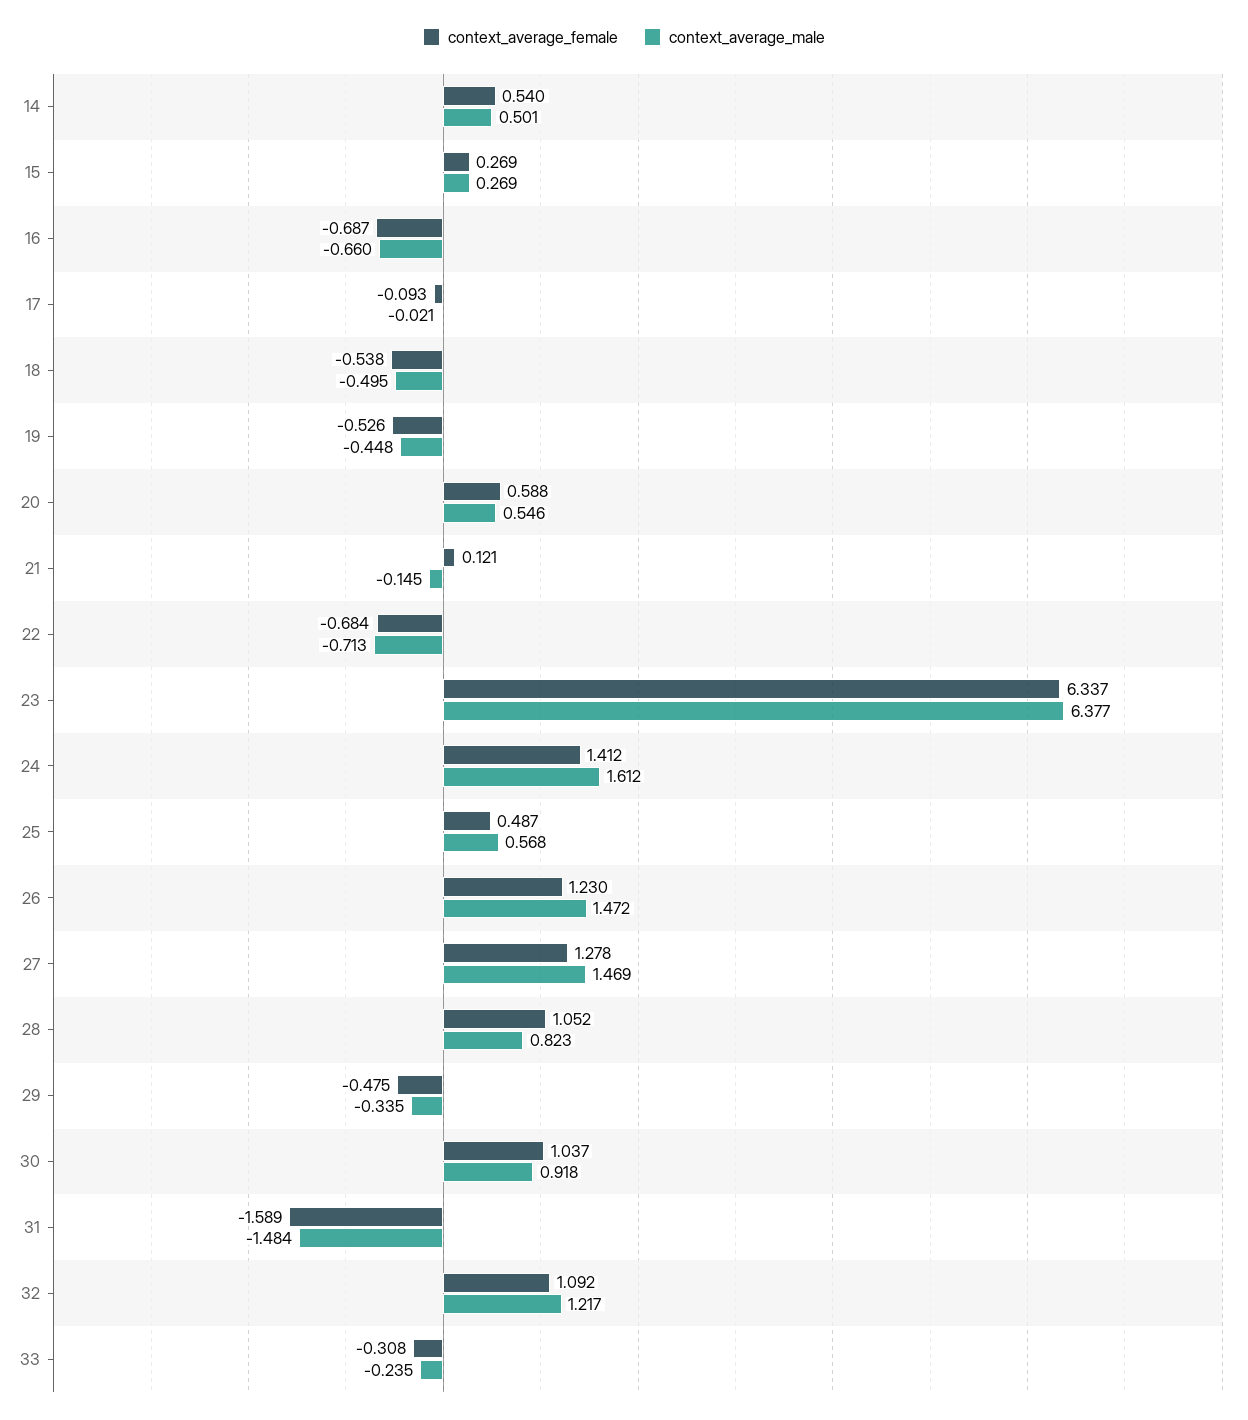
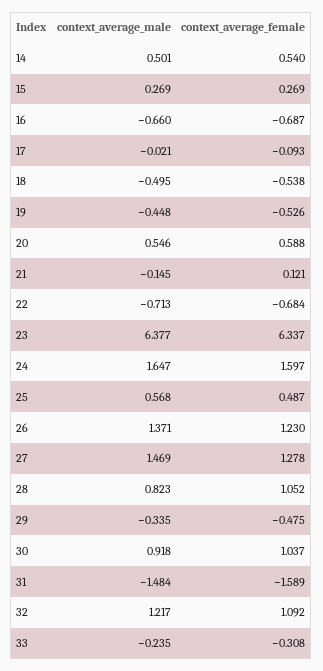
  {
    "context_average_female": {
      "14": 0.54,
      "15": 0.269,
      "16": -0.687,
      "17": -0.093,
      "18": -0.538,
      "19": -0.526,
      "20": 0.588,
      "21": 0.121,
      "22": -0.684,
      "23": 6.337,
-     "24": 1.412,
+     "24": 1.597,
      "25": 0.487,
      "26": 1.23,
      "27": 1.278,
      "28": 1.052,
      "29": -0.475,
      "30": 1.037,
      "31": -1.589,
      "32": 1.092,
      "33": -0.308
    },
    "context_average_male": {
      "14": 0.501,
      "15": 0.269,
      "16": -0.66,
      "17": -0.021,
      "18": -0.495,
      "19": -0.448,
      "20": 0.546,
      "21": -0.145,
      "22": -0.713,
      "23": 6.377,
-     "24": 1.612,
+     "24": 1.647,
      "25": 0.568,
-     "26": 1.472,
+     "26": 1.371,
      "27": 1.469,
      "28": 0.823,
      "29": -0.335,
      "30": 0.918,
      "31": -1.484,
      "32": 1.217,
      "33": -0.235
    }
  }

